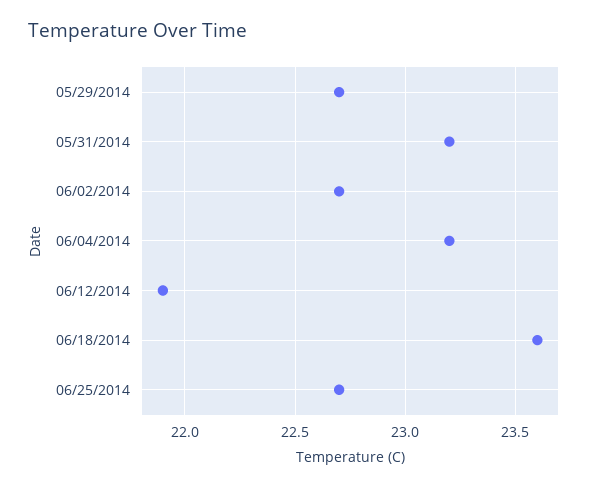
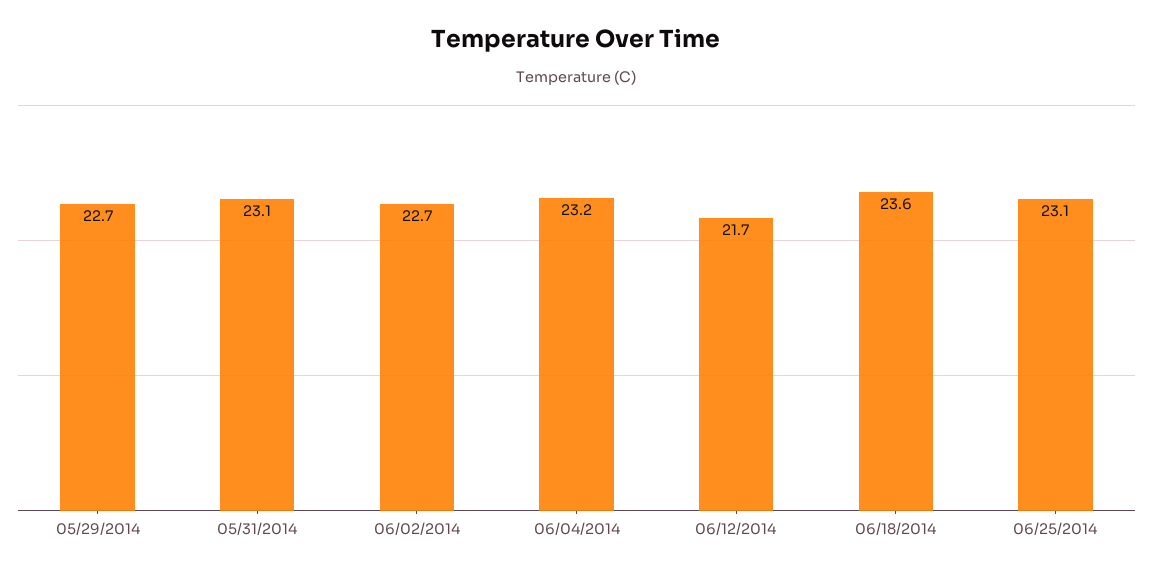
  {
    "05/29/2014": 22.7,
-   "05/31/2014": 23.2,
+   "05/31/2014": 23.1,
    "06/02/2014": 22.7,
    "06/04/2014": 23.2,
-   "06/12/2014": 21.9,
+   "06/12/2014": 21.7,
    "06/18/2014": 23.6,
-   "06/25/2014": 22.7
+   "06/25/2014": 23.1
  }

